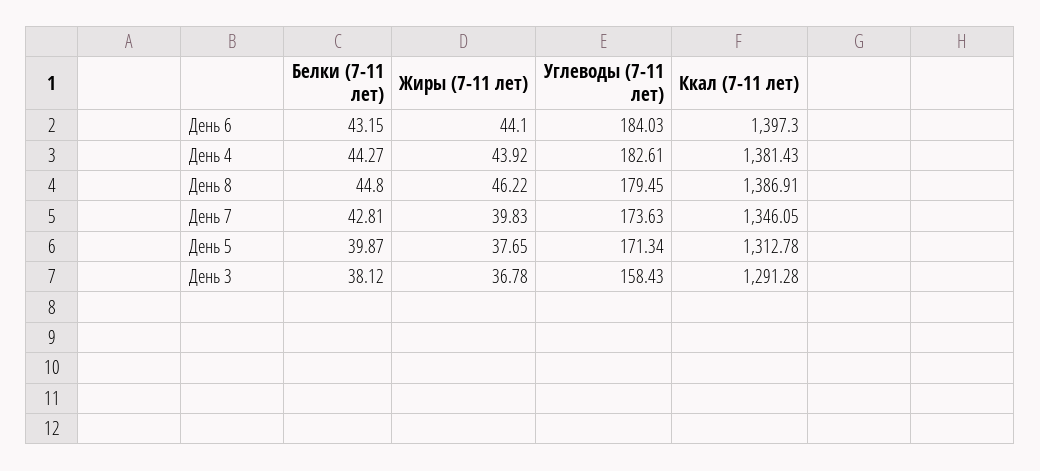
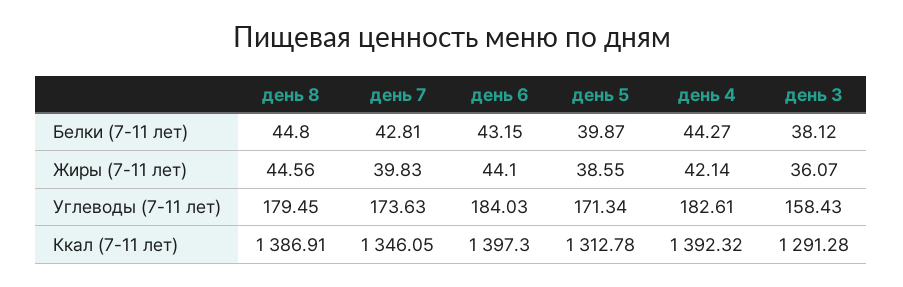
  {
    "Белки (7-11 лет)": {
      "День 6": 43.15,
      "День 4": 44.27,
      "День 8": 44.8,
      "День 7": 42.81,
      "День 5": 39.87,
      "День 3": 38.12
    },
    "Жиры (7-11 лет)": {
      "День 6": 44.1,
-     "День 4": 43.92,
+     "День 4": 42.14,
-     "День 8": 46.22,
+     "День 8": 44.56,
      "День 7": 39.83,
-     "День 5": 37.65,
+     "День 5": 38.55,
-     "День 3": 36.78
+     "День 3": 36.07
    },
    "Углеводы (7-11 лет)": {
      "День 6": 184.03,
      "День 4": 182.61,
      "День 8": 179.45,
      "День 7": 173.63,
      "День 5": 171.34,
      "День 3": 158.43
    },
    "Ккал (7-11 лет)": {
      "День 6": 1397.3,
-     "День 4": 1381.43,
+     "День 4": 1392.32,
      "День 8": 1386.91,
      "День 7": 1346.05,
      "День 5": 1312.78,
      "День 3": 1291.28
    }
  }

